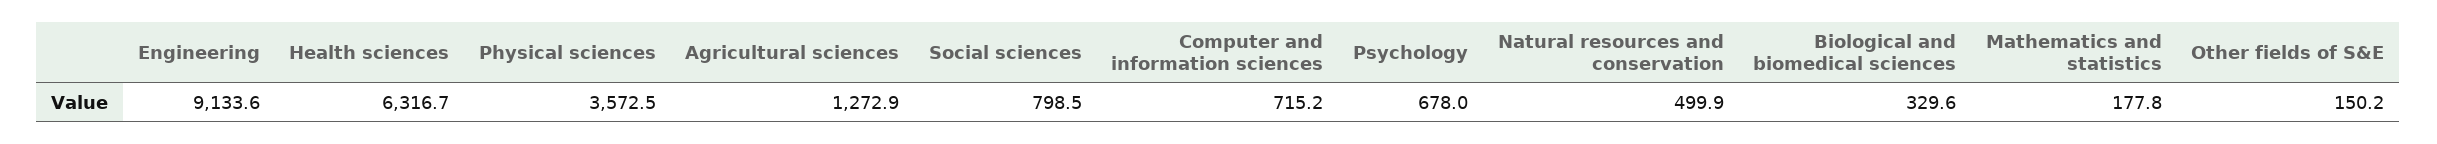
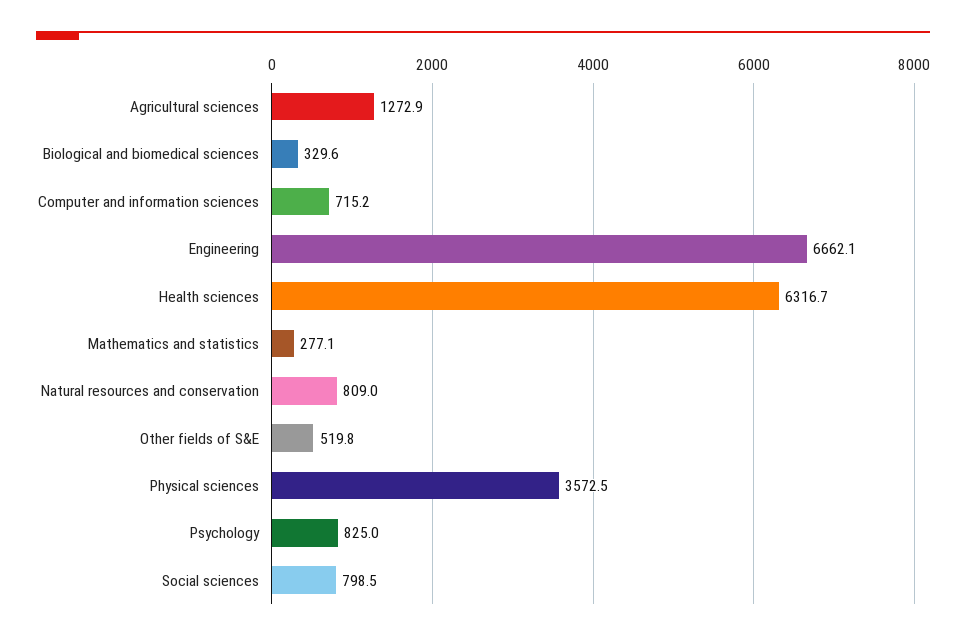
  {
-   "Engineering": 9133.6,
+   "Engineering": 6662.1,
    "Health sciences": 6316.7,
    "Physical sciences": 3572.5,
    "Agricultural sciences": 1272.9,
    "Social sciences": 798.5,
    "Computer and information sciences": 715.2,
-   "Psychology": 678,
+   "Psychology": 825,
-   "Natural resources and conservation": 499.9,
+   "Natural resources and conservation": 809,
    "Biological and biomedical sciences": 329.6,
-   "Mathematics and statistics": 177.8,
+   "Mathematics and statistics": 277.1,
-   "Other fields of S&E": 150.2
+   "Other fields of S&E": 519.8
  }

